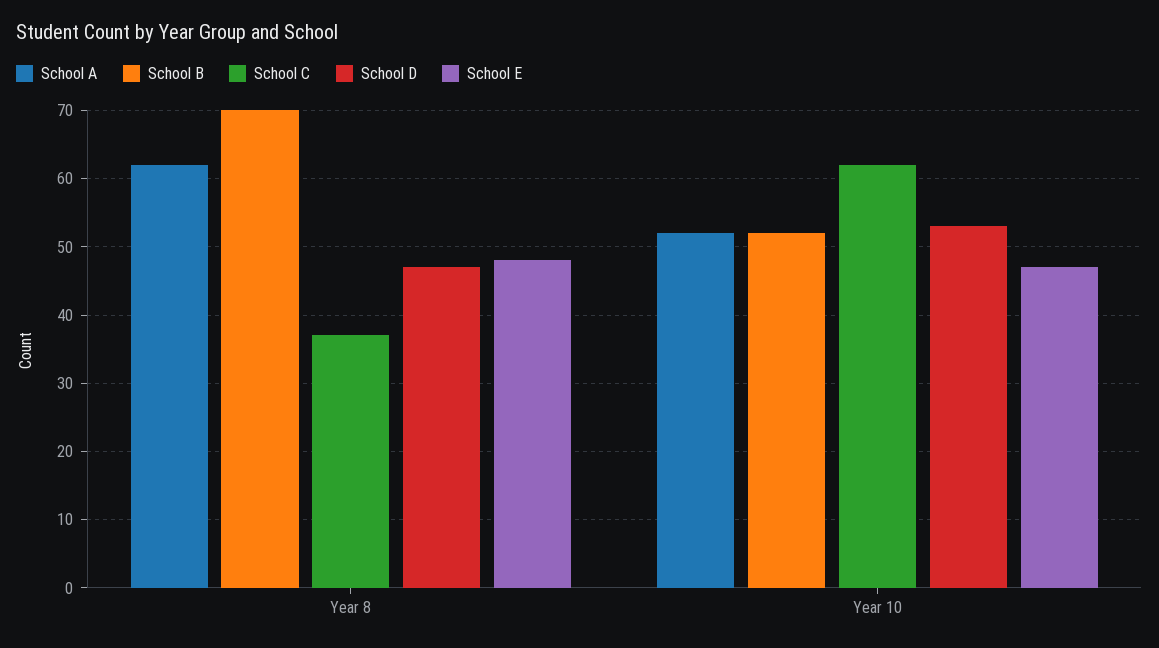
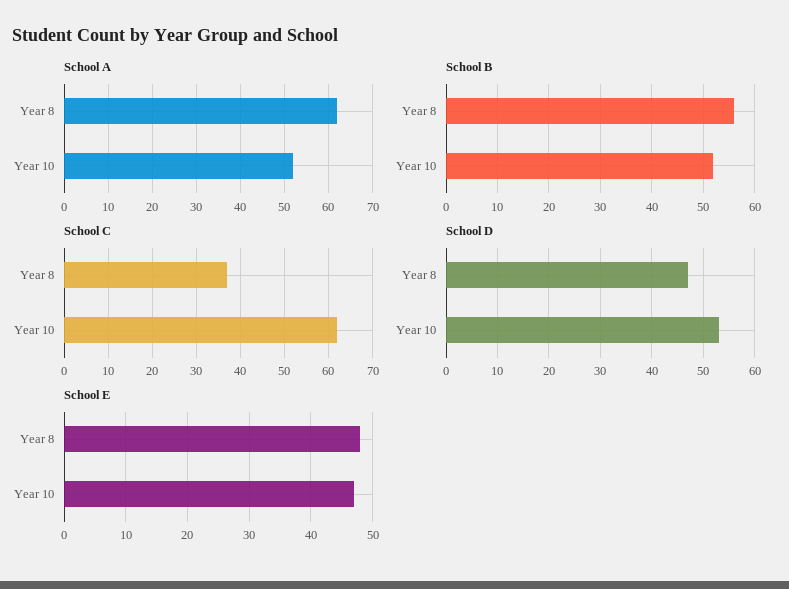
  {
    "School A": {
      "Year 8": 62,
      "Year 10": 52
    },
    "School B": {
-     "Year 8": 70,
+     "Year 8": 55,
      "Year 10": 52
    },
    "School C": {
      "Year 8": 37,
      "Year 10": 62
    },
    "School D": {
      "Year 8": 47,
      "Year 10": 53
    },
    "School E": {
      "Year 8": 48,
      "Year 10": 47
    }
  }

